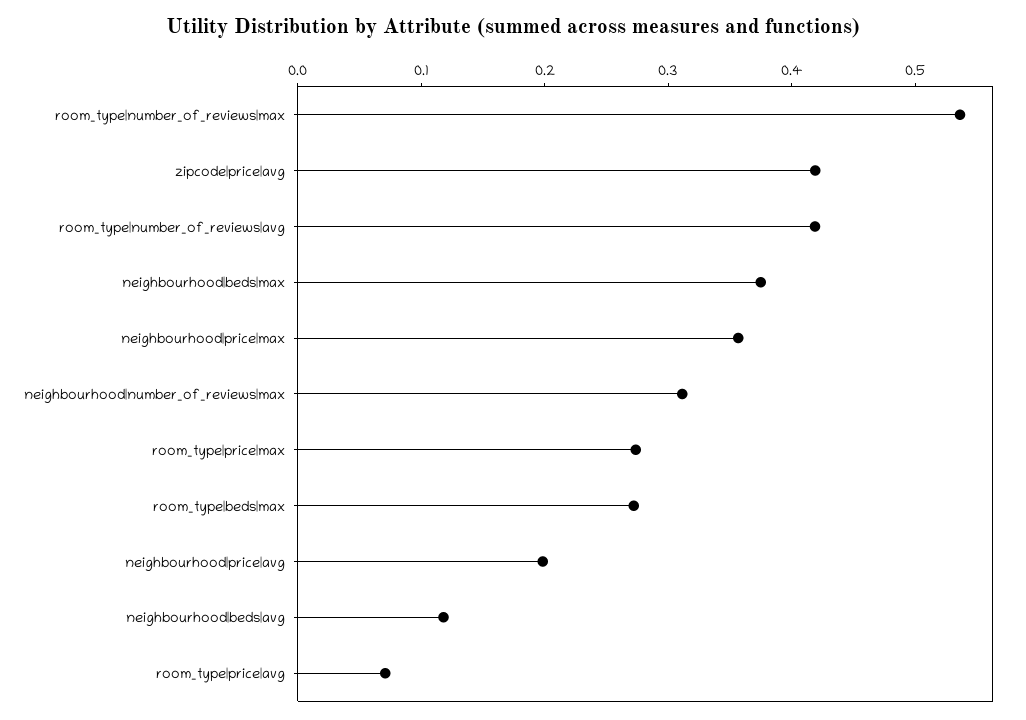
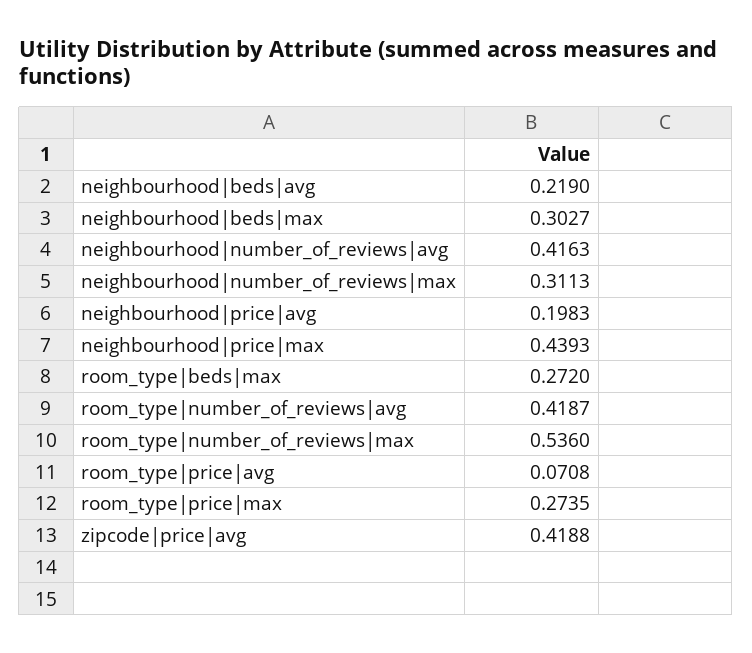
  {
    "room_type|number_of_reviews|max": 0.536,
    "zipcode|price|avg": 0.4188,
    "room_type|number_of_reviews|avg": 0.4187,
-   "neighbourhood|beds|max": 0.38,
+   "neighbourhood|beds|max": 0.3027,
-   "neighbourhood|price|max": 0.36,
+   "neighbourhood|price|max": 0.4393,
    "neighbourhood|number_of_reviews|max": 0.3113,
    "room_type|price|max": 0.2735,
    "room_type|beds|max": 0.272,
    "neighbourhood|price|avg": 0.1983,
-   "neighbourhood|beds|avg": 0.12,
+   "neighbourhood|beds|avg": 0.219,
-   "room_type|price|avg": 0.0708
+   "room_type|price|avg": 0.0708,
+   "neighbourhood|number_of_reviews|avg": 0.4163
  }

